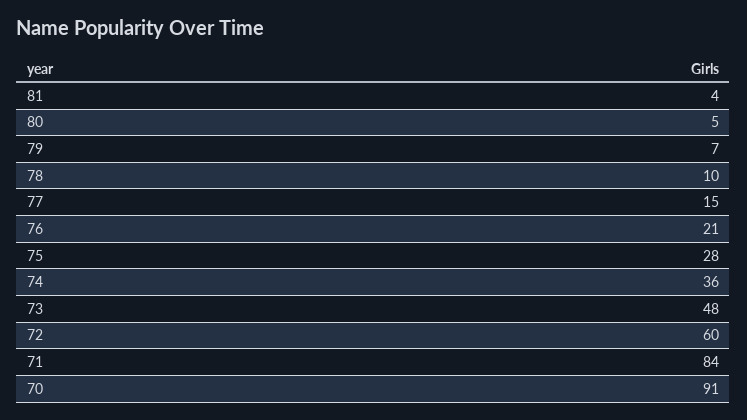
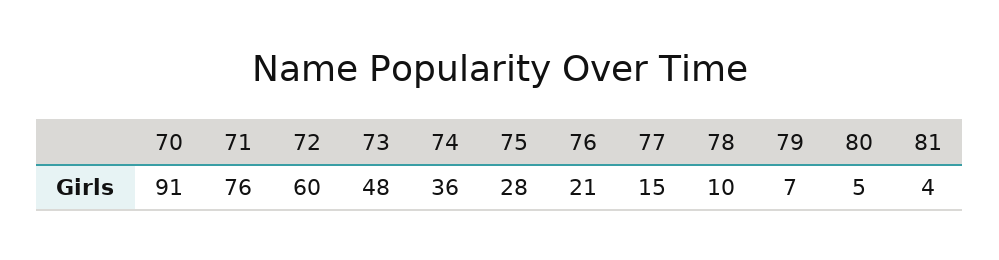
  {
    "81": 4,
    "80": 5,
    "79": 7,
    "78": 10,
    "77": 15,
    "76": 21,
    "75": 28,
    "74": 36,
    "73": 48,
    "72": 60,
-   "71": 84,
+   "71": 76,
    "70": 91
  }

